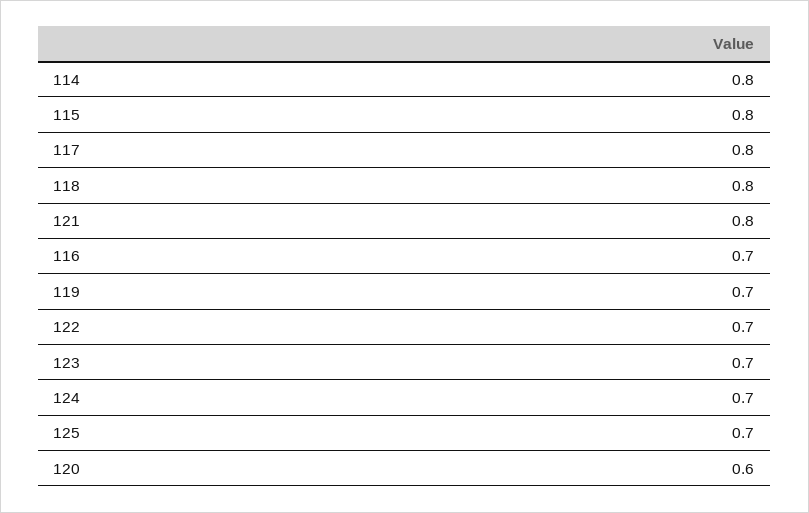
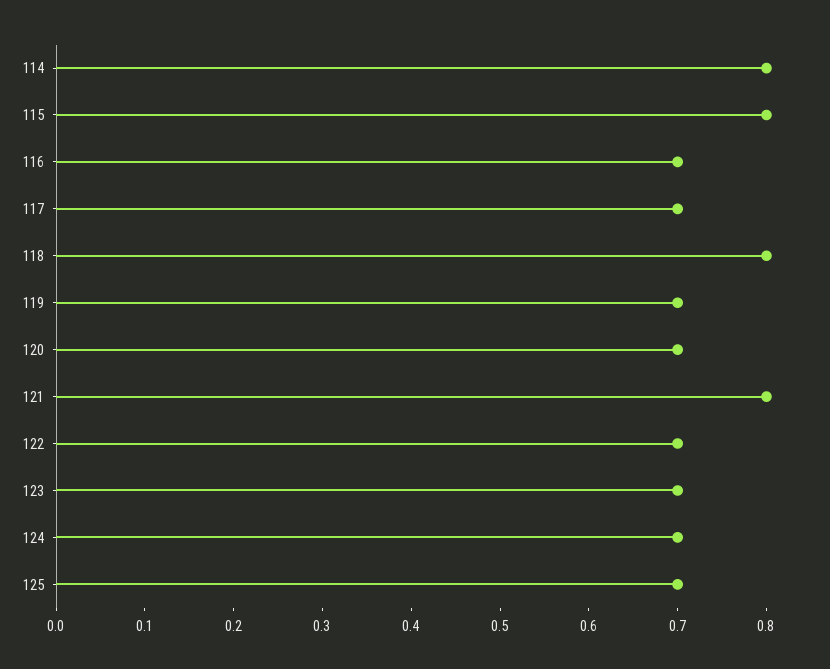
  {
    "114": 0.8,
    "115": 0.8,
-   "117": 0.8,
+   "117": 0.7,
    "118": 0.8,
    "121": 0.8,
    "116": 0.7,
    "119": 0.7,
    "122": 0.7,
    "123": 0.7,
    "124": 0.7,
    "125": 0.7,
-   "120": 0.6
+   "120": 0.7
  }

